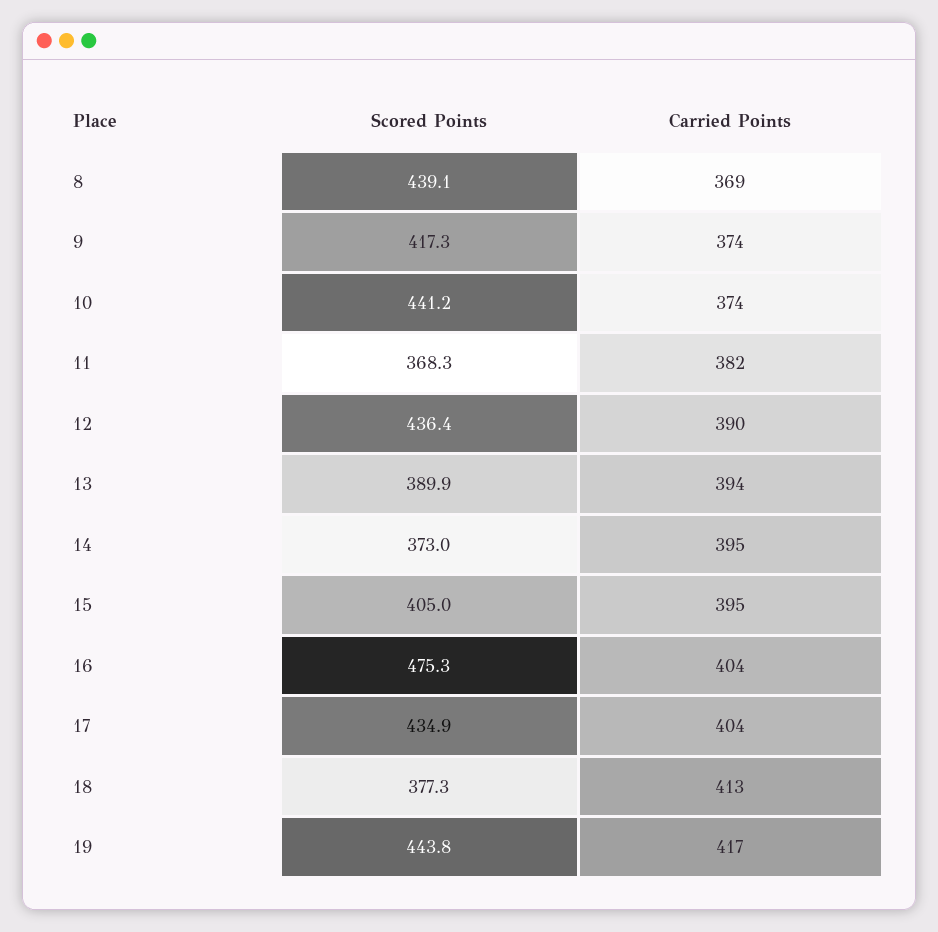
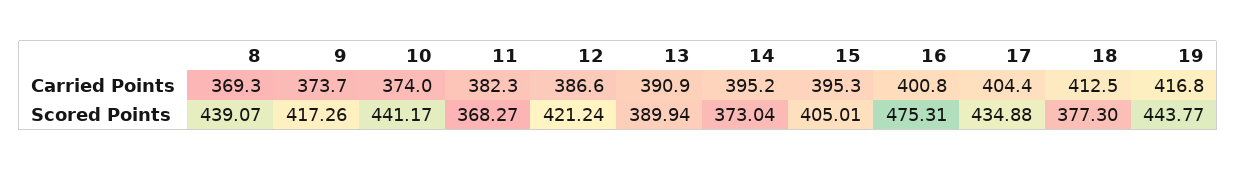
  {
    "Scored Points": {
      "8": 439.07,
      "9": 417.26,
      "10": 441.17,
      "11": 368.27,
-     "12": 436.4,
+     "12": 421.24,
      "13": 389.94,
      "14": 373.04,
      "15": 405.01,
      "16": 475.31,
      "17": 434.88,
      "18": 377.3,
      "19": 443.77
    },
    "Carried Points": {
      "8": 369.3,
      "9": 373.7,
      "10": 374,
      "11": 382.3,
-     "12": 390,
+     "12": 386.6,
-     "13": 394,
+     "13": 390.9,
      "14": 395.2,
      "15": 395.3,
-     "16": 404,
+     "16": 400.8,
      "17": 404.4,
      "18": 412.5,
      "19": 416.8
    }
  }

